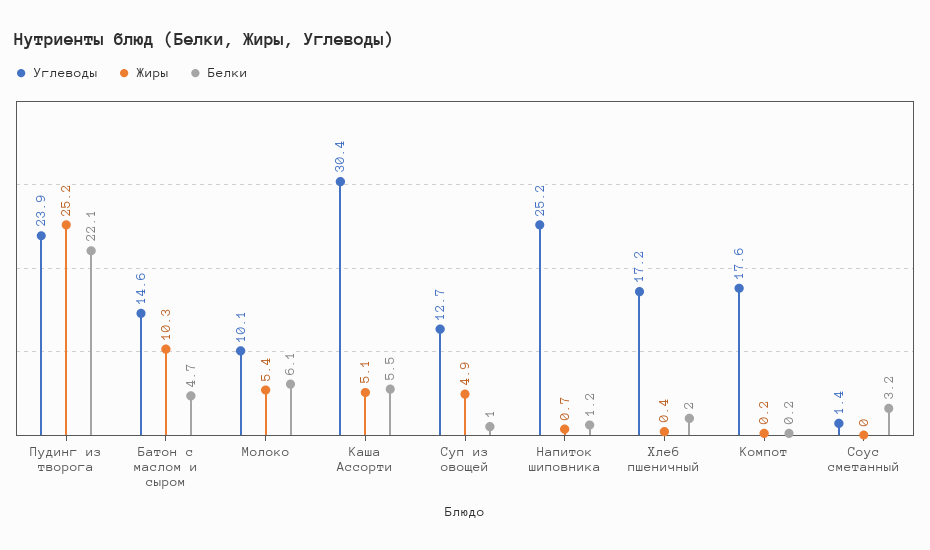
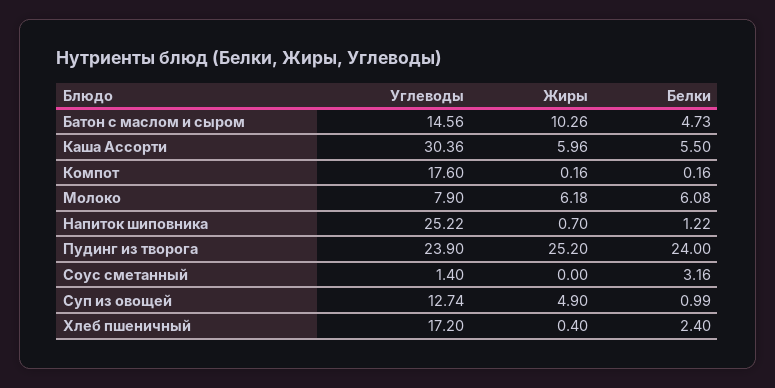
  {
    "Углеводы": {
      "Пудинг из творога": 23.9,
      "Батон с маслом и сыром": 14.56,
-     "Молоко": 10.1,
+     "Молоко": 7.9,
      "Каша Ассорти": 30.36,
      "Суп из овощей": 12.74,
      "Напиток шиповника": 25.22,
      "Хлеб пшеничный": 17.2,
      "Компот": 17.6,
      "Соус сметанный": 1.4
    },
    "Жиры": {
      "Пудинг из творога": 25.2,
      "Батон с маслом и сыром": 10.26,
-     "Молоко": 5.4,
+     "Молоко": 6.18,
-     "Каша Ассорти": 5.1,
+     "Каша Ассорти": 5.96,
      "Суп из овощей": 4.9,
      "Напиток шиповника": 0.7,
      "Хлеб пшеничный": 0.4,
      "Компот": 0.16,
      "Соус сметанный": 0
    },
    "Белки": {
-     "Пудинг из творога": 22.1,
+     "Пудинг из творога": 24,
      "Батон с маслом и сыром": 4.73,
      "Молоко": 6.08,
      "Каша Ассорти": 5.5,
      "Суп из овощей": 0.99,
      "Напиток шиповника": 1.22,
-     "Хлеб пшеничный": 2,
+     "Хлеб пшеничный": 2.4,
      "Компот": 0.16,
      "Соус сметанный": 3.16
    }
  }

